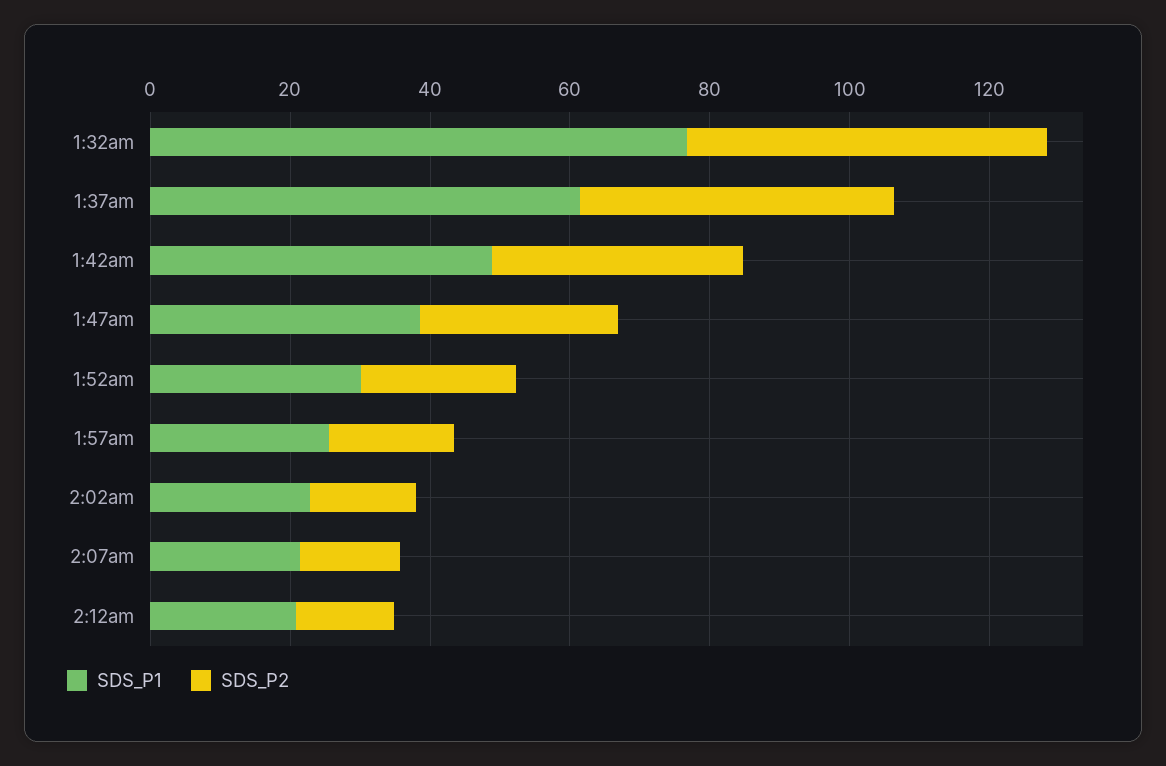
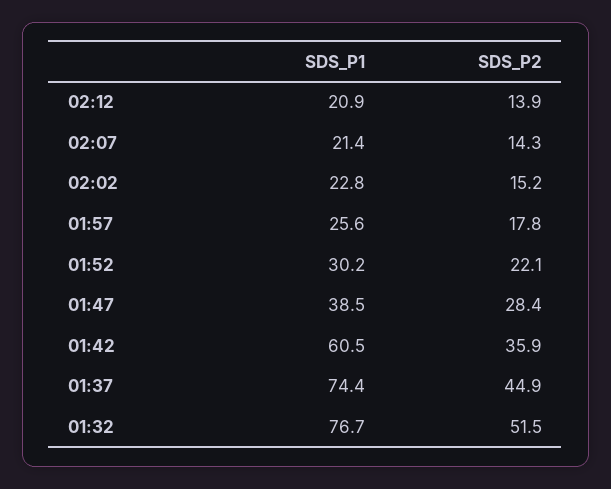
  {
    "SDS_P1": {
      "1:32am": 76.7,
-     "1:37am": 60,
+     "1:37am": 74.4,
-     "1:42am": 50,
+     "1:42am": 60.5,
      "1:47am": 38.5,
      "1:52am": 30.2,
      "1:57am": 25.6,
      "2:02am": 22.8,
      "2:07am": 21.4,
      "2:12am": 20.9
    },
    "SDS_P2": {
      "1:32am": 51.5,
      "1:37am": 44.9,
      "1:42am": 35.9,
      "1:47am": 28.4,
      "1:52am": 22.1,
      "1:57am": 17.8,
      "2:02am": 15.2,
      "2:07am": 14.3,
      "2:12am": 13.9
    }
  }

